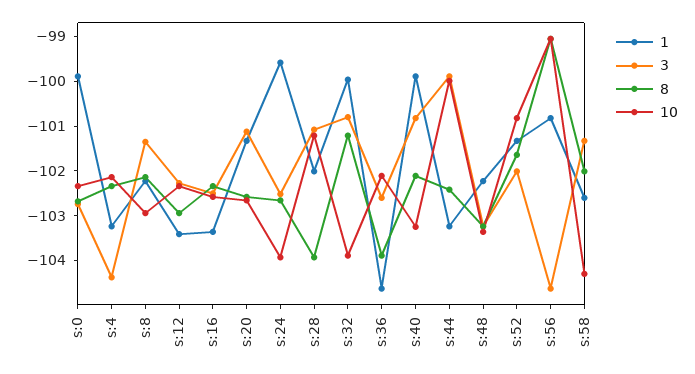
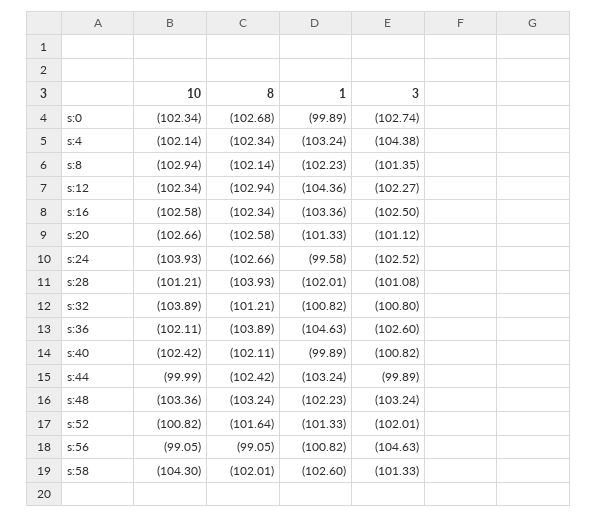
  {
    "1": {
      "s:0": -99.89,
      "s:4": -103.24,
      "s:8": -102.23,
-     "s:12": -103.4,
+     "s:12": -104.36,
      "s:16": -103.36,
      "s:20": -101.33,
      "s:24": -99.58,
      "s:28": -102.01,
-     "s:32": -100,
+     "s:32": -100.82,
      "s:36": -104.63,
      "s:40": -99.89,
      "s:44": -103.24,
      "s:48": -102.23,
      "s:52": -101.33,
      "s:56": -100.82,
      "s:58": -102.6
    },
    "3": {
      "s:0": -102.74,
      "s:4": -104.38,
      "s:8": -101.35,
      "s:12": -102.27,
      "s:16": -102.5,
      "s:20": -101.12,
      "s:24": -102.52,
      "s:28": -101.08,
      "s:32": -100.8,
      "s:36": -102.6,
      "s:40": -100.82,
      "s:44": -99.89,
      "s:48": -103.24,
      "s:52": -102.01,
      "s:56": -104.63,
      "s:58": -101.33
    },
    "8": {
      "s:0": -102.68,
      "s:4": -102.34,
      "s:8": -102.14,
      "s:12": -102.94,
      "s:16": -102.34,
      "s:20": -102.58,
      "s:24": -102.66,
      "s:28": -103.93,
      "s:32": -101.21,
      "s:36": -103.89,
      "s:40": -102.11,
      "s:44": -102.42,
      "s:48": -103.24,
      "s:52": -101.64,
      "s:56": -99.05,
      "s:58": -102.01
    },
    "10": {
      "s:0": -102.34,
      "s:4": -102.14,
      "s:8": -102.94,
      "s:12": -102.34,
      "s:16": -102.58,
      "s:20": -102.66,
      "s:24": -103.93,
      "s:28": -101.21,
      "s:32": -103.89,
      "s:36": -102.11,
-     "s:40": -103.2,
+     "s:40": -102.42,
      "s:44": -99.99,
      "s:48": -103.36,
      "s:52": -100.82,
      "s:56": -99.05,
      "s:58": -104.3
    }
  }

